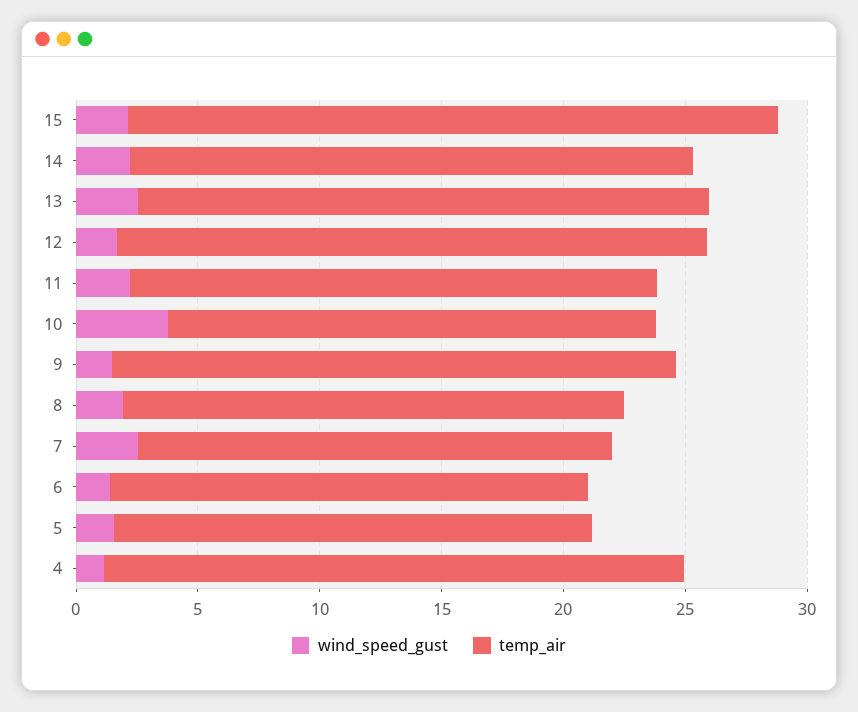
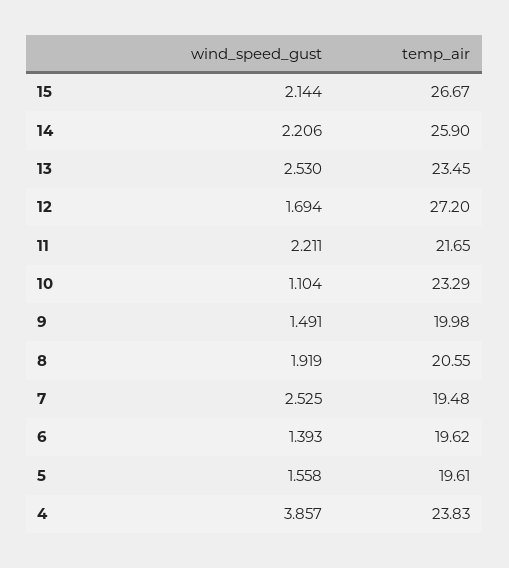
  {
    "wind_speed_gust": {
      "15": 2.144,
      "14": 2.206,
      "13": 2.53,
      "12": 1.694,
      "11": 2.211,
-     "10": 4,
+     "10": 1.104,
      "9": 1.491,
      "8": 1.919,
      "7": 2.525,
      "6": 1.393,
      "5": 1.558,
-     "4": 1
+     "4": 3.857
    },
    "temp_air": {
      "15": 26.67,
-     "14": 23,
+     "14": 25.9,
      "13": 23.45,
-     "12": 24,
+     "12": 27.2,
      "11": 21.65,
-     "10": 20,
+     "10": 23.29,
-     "9": 23,
+     "9": 19.98,
      "8": 20.55,
      "7": 19.48,
      "6": 19.62,
      "5": 19.61,
      "4": 23.83
    }
  }

